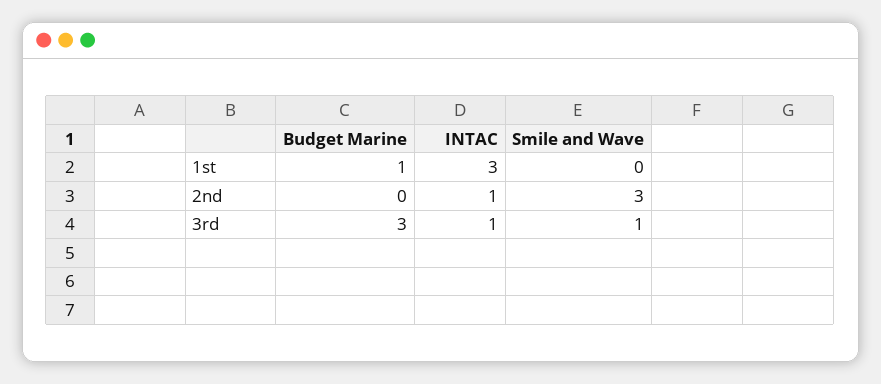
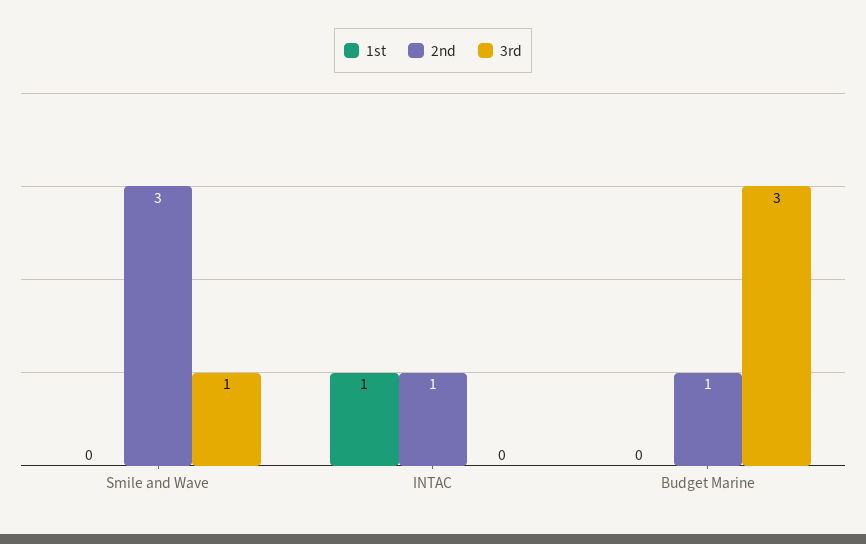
  {
    "1st": {
-     "Budget Marine": 1,
+     "Budget Marine": 0,
-     "INTAC": 3,
+     "INTAC": 1,
      "Smile and Wave": 0
    },
    "2nd": {
-     "Budget Marine": 0,
+     "Budget Marine": 1,
      "INTAC": 1,
      "Smile and Wave": 3
    },
    "3rd": {
      "Budget Marine": 3,
-     "INTAC": 1,
+     "INTAC": 0,
      "Smile and Wave": 1
    }
  }

